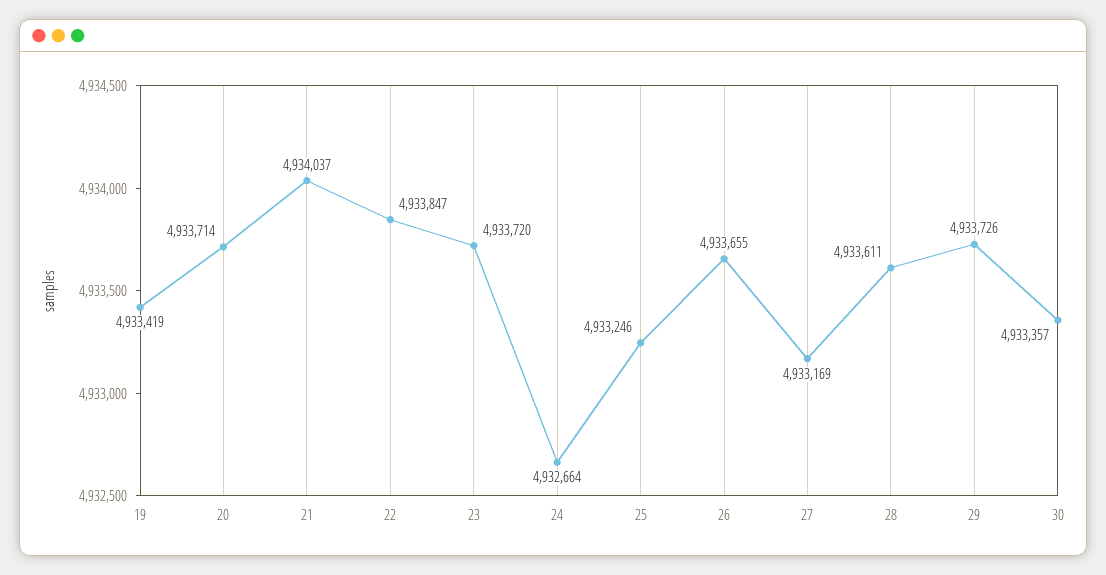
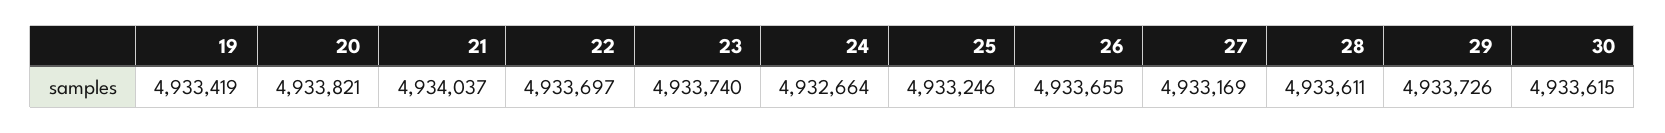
  {
    "19": 4933419,
-   "20": 4933714,
+   "20": 4933821,
    "21": 4934037,
-   "22": 4933847,
+   "22": 4933697,
-   "23": 4933720,
+   "23": 4933740,
    "24": 4932664,
    "25": 4933246,
    "26": 4933655,
    "27": 4933169,
    "28": 4933611,
    "29": 4933726,
-   "30": 4933357
+   "30": 4933615
  }

